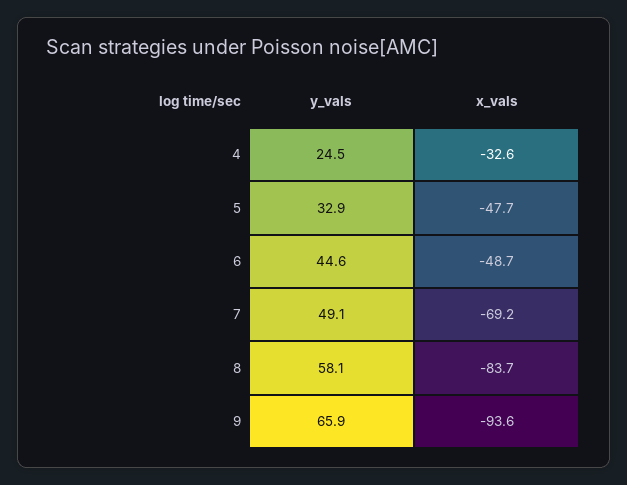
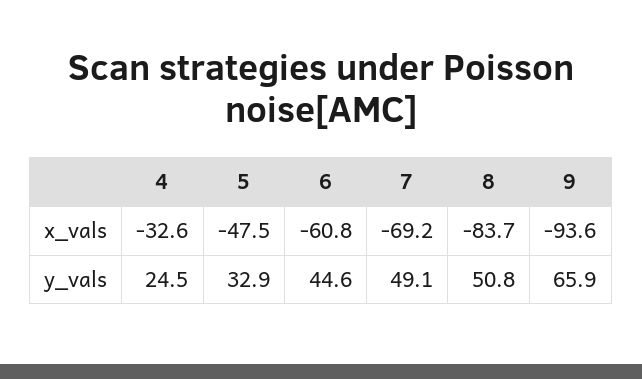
  {
    "y_vals": {
      "4": 24.5,
      "5": 32.9,
      "6": 44.6,
      "7": 49.1,
-     "8": 58.1,
+     "8": 50.8,
      "9": 65.9
    },
    "x_vals": {
      "4": -32.6,
-     "5": -47.7,
+     "5": -47.5,
-     "6": -48.7,
+     "6": -60.8,
      "7": -69.2,
      "8": -83.7,
      "9": -93.6
    }
  }

